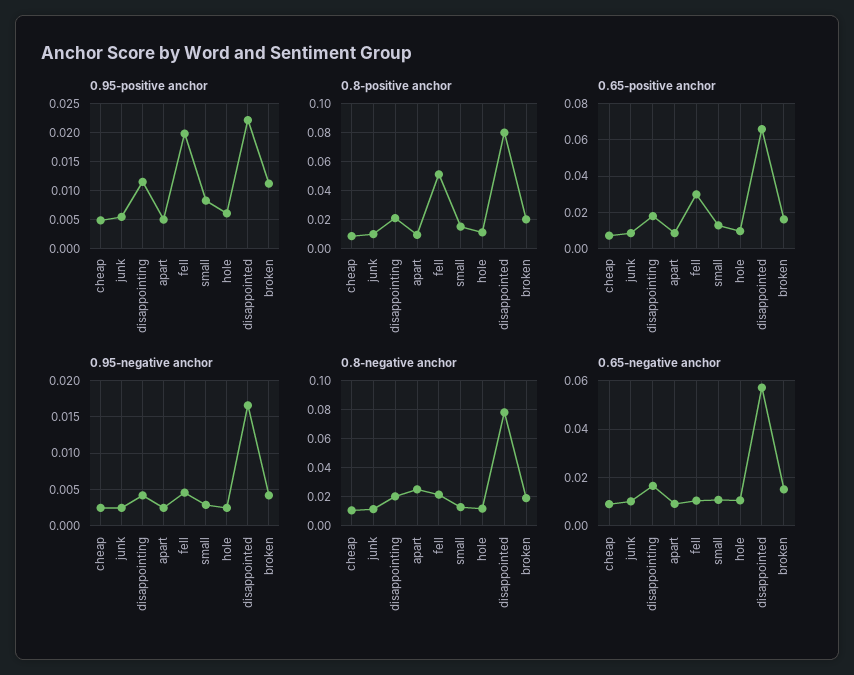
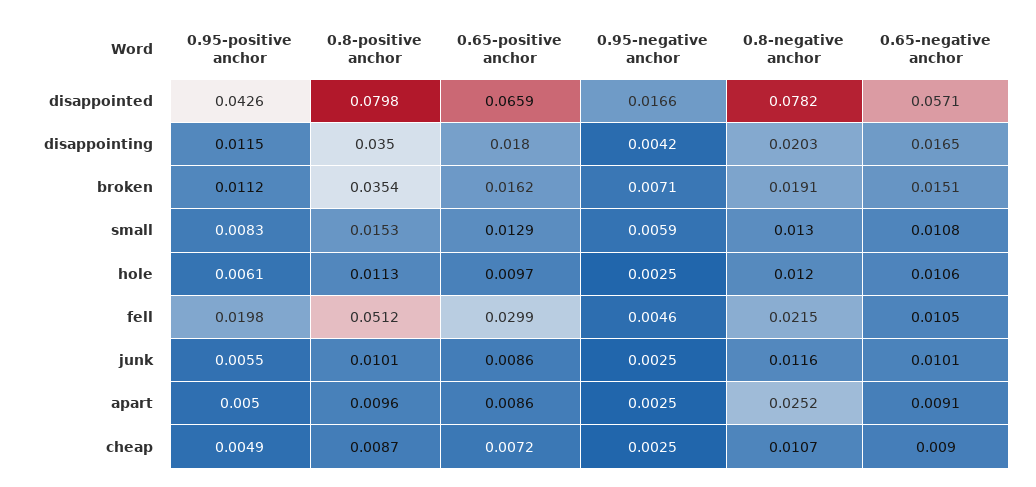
  {
    "0.95-positive anchor": {
      "cheap": 0.0049,
      "junk": 0.0055,
      "disappointing": 0.0115,
      "apart": 0.005,
      "fell": 0.0198,
      "small": 0.0083,
      "hole": 0.0061,
-     "disappointed": 0.0225,
+     "disappointed": 0.0426,
      "broken": 0.0112
    },
    "0.8-positive anchor": {
      "cheap": 0.0087,
      "junk": 0.0101,
-     "disappointing": 0.02,
+     "disappointing": 0.035,
      "apart": 0.0096,
      "fell": 0.0512,
      "small": 0.0153,
      "hole": 0.0113,
      "disappointed": 0.0798,
-     "broken": 0.02
+     "broken": 0.0354
    },
    "0.65-positive anchor": {
      "cheap": 0.0072,
      "junk": 0.0086,
      "disappointing": 0.018,
      "apart": 0.0086,
      "fell": 0.0299,
      "small": 0.0129,
      "hole": 0.0097,
      "disappointed": 0.0659,
      "broken": 0.0162
    },
    "0.95-negative anchor": {
      "cheap": 0.0025,
      "junk": 0.0025,
      "disappointing": 0.0042,
      "apart": 0.0025,
      "fell": 0.0046,
-     "small": 0.003,
+     "small": 0.0059,
      "hole": 0.0025,
      "disappointed": 0.0166,
-     "broken": 0.004
+     "broken": 0.0071
    },
    "0.8-negative anchor": {
      "cheap": 0.0107,
      "junk": 0.0116,
      "disappointing": 0.0203,
      "apart": 0.0252,
      "fell": 0.0215,
      "small": 0.013,
      "hole": 0.012,
      "disappointed": 0.0782,
      "broken": 0.0191
    },
    "0.65-negative anchor": {
      "cheap": 0.009,
      "junk": 0.0101,
      "disappointing": 0.0165,
      "apart": 0.0091,
      "fell": 0.0105,
      "small": 0.0108,
      "hole": 0.0106,
      "disappointed": 0.0571,
      "broken": 0.0151
    }
  }

